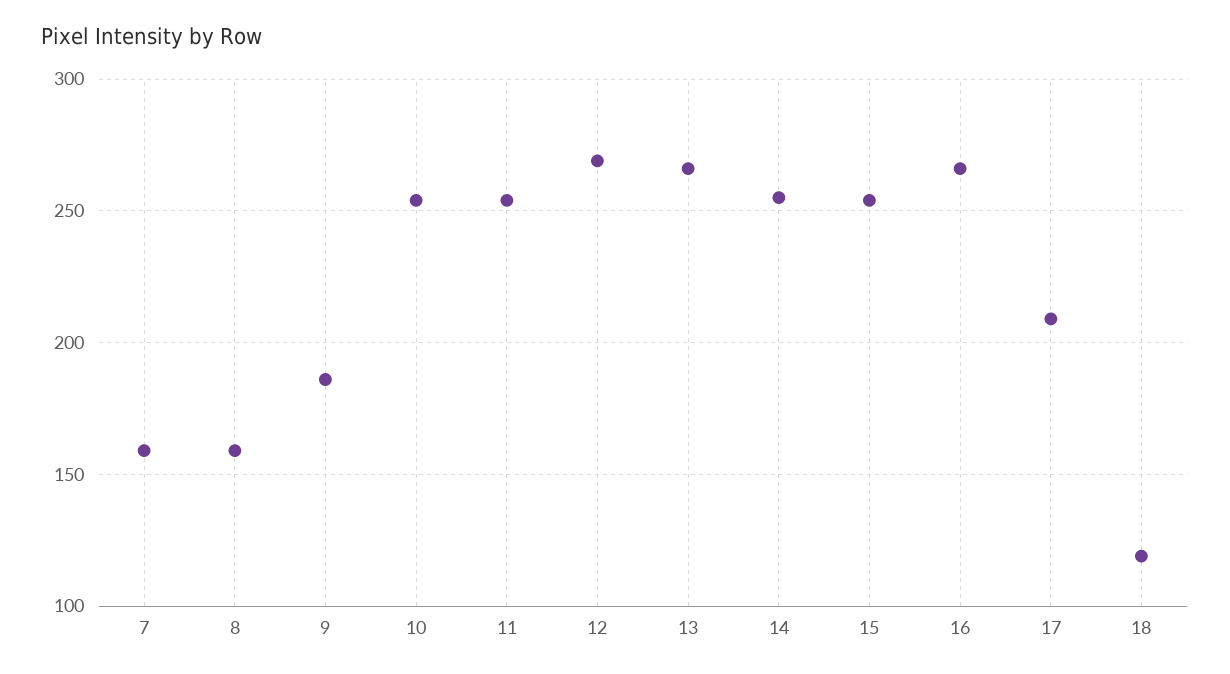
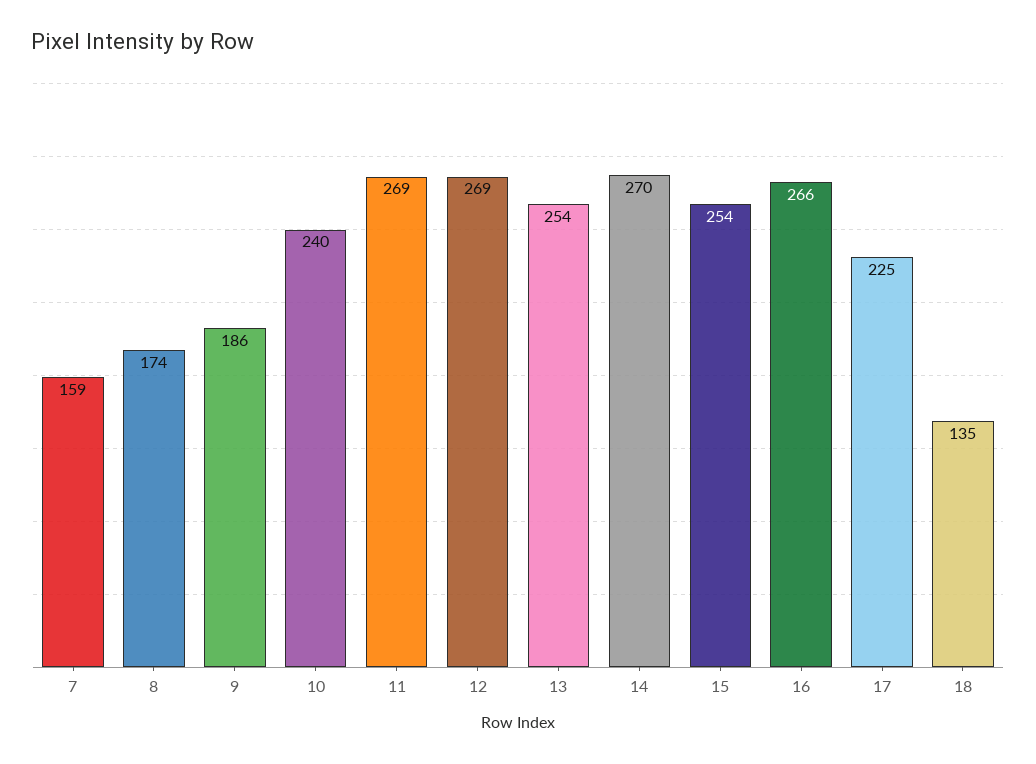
  {
    "7": 159,
-   "8": 160,
+   "8": 174,
    "9": 186,
-   "10": 255,
+   "10": 240,
-   "11": 255,
+   "11": 269,
    "12": 269,
-   "13": 265,
+   "13": 254,
-   "14": 255,
+   "14": 270,
    "15": 254,
    "16": 266,
-   "17": 210,
+   "17": 225,
-   "18": 120
+   "18": 135
  }

